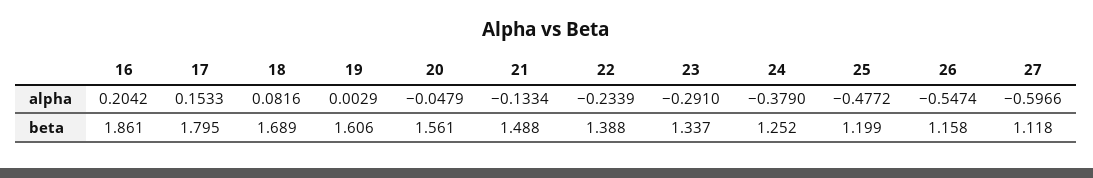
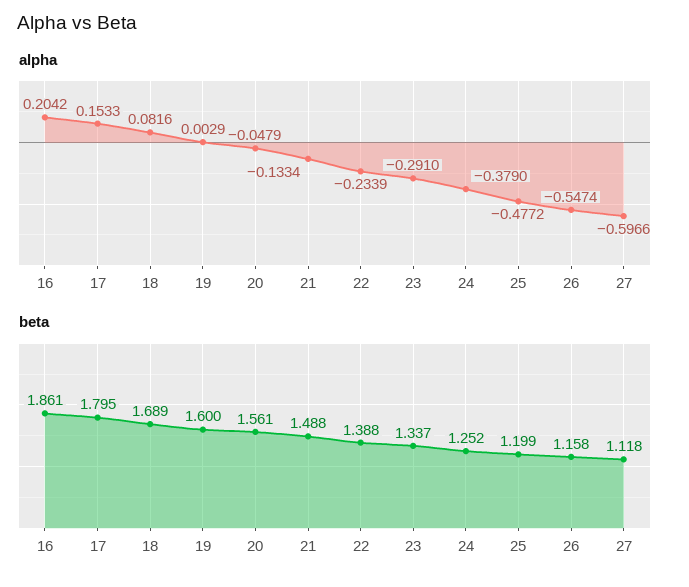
  {
    "alpha": {
      "16": 0.2042,
      "17": 0.1533,
      "18": 0.0816,
      "19": 0.0029,
      "20": -0.0479,
      "21": -0.1334,
      "22": -0.2339,
      "23": -0.291,
      "24": -0.379,
      "25": -0.4772,
      "26": -0.5474,
      "27": -0.5966
    },
    "beta": {
      "16": 1.861,
      "17": 1.795,
      "18": 1.689,
-     "19": 1.606,
+     "19": 1.6,
      "20": 1.561,
      "21": 1.488,
      "22": 1.388,
      "23": 1.337,
      "24": 1.252,
      "25": 1.199,
      "26": 1.158,
      "27": 1.118
    }
  }

